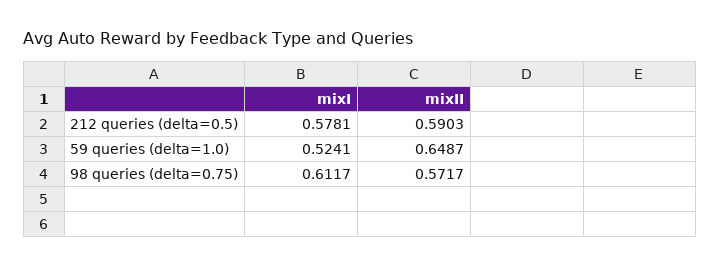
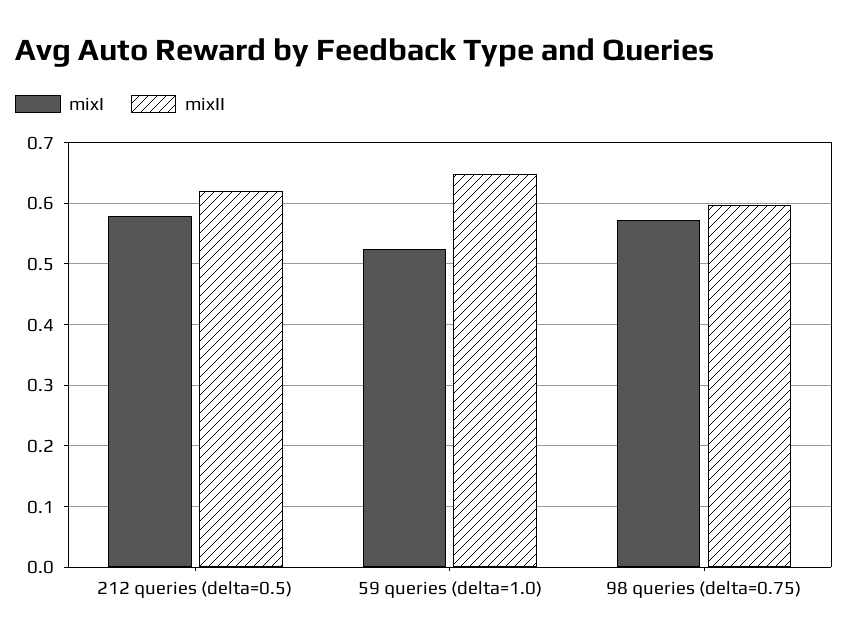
  {
    "mixI": {
      "212 queries (delta=0.5)": 0.5781,
      "59 queries (delta=1.0)": 0.5241,
-     "98 queries (delta=0.75)": 0.6117
+     "98 queries (delta=0.75)": 0.57
    },
    "mixII": {
-     "212 queries (delta=0.5)": 0.5903,
+     "212 queries (delta=0.5)": 0.62,
      "59 queries (delta=1.0)": 0.6487,
-     "98 queries (delta=0.75)": 0.5717
+     "98 queries (delta=0.75)": 0.6
    }
  }

